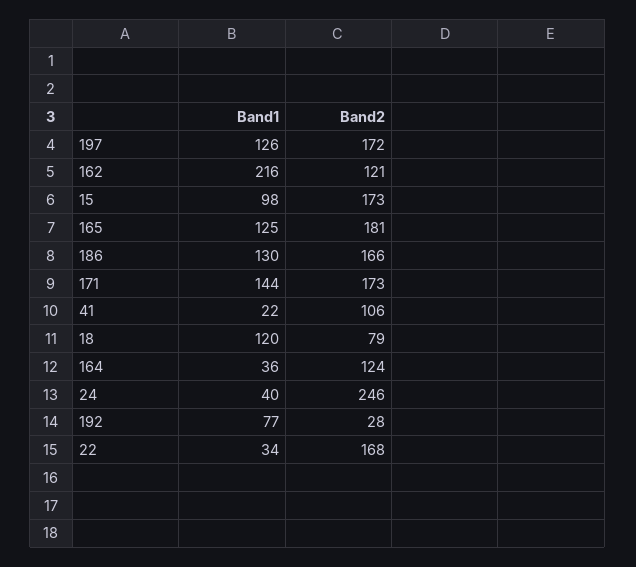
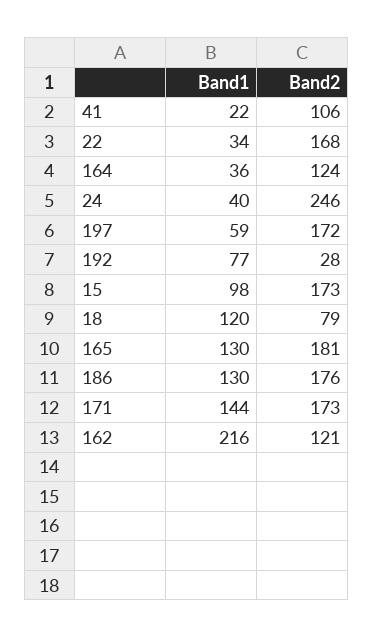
  {
    "Band1": {
-     "197": 126,
+     "197": 59,
      "162": 216,
      "15": 98,
-     "165": 125,
+     "165": 130,
      "186": 130,
      "171": 144,
      "41": 22,
      "18": 120,
      "164": 36,
      "24": 40,
      "192": 77,
      "22": 34
    },
    "Band2": {
      "197": 172,
      "162": 121,
      "15": 173,
      "165": 181,
-     "186": 166,
+     "186": 176,
      "171": 173,
      "41": 106,
      "18": 79,
      "164": 124,
      "24": 246,
      "192": 28,
      "22": 168
    }
  }

